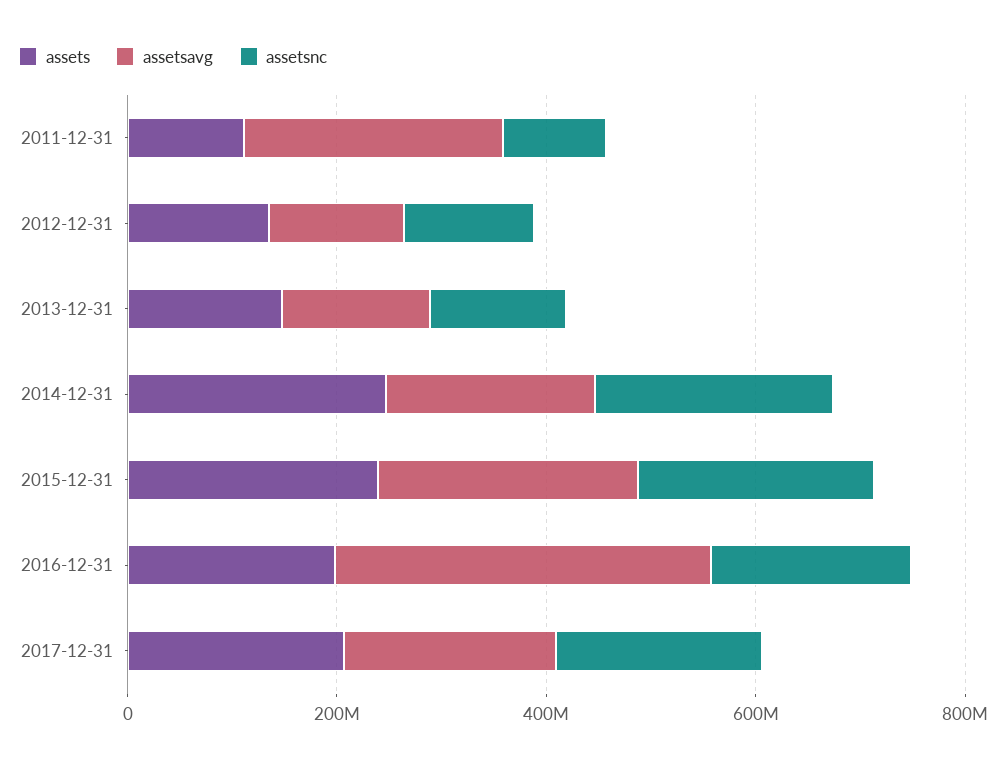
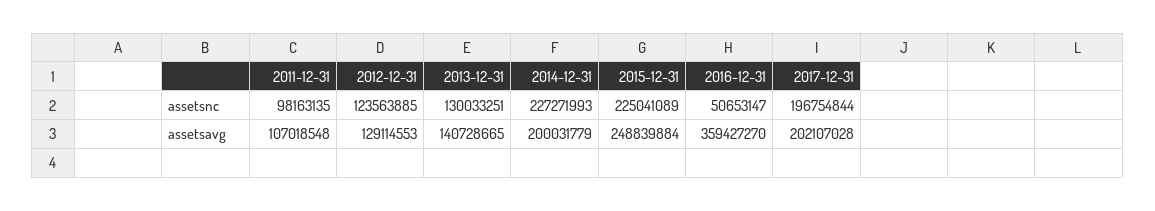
  {
-   "assets": {
-     "2011-12-31": 100000000,
-     "2012-12-31": 150000000,
-     "2013-12-31": 150000000,
-     "2014-12-31": 250000000,
-     "2015-12-31": 250000000,
-     "2016-12-31": 200000000,
-     "2017-12-31": 200000000
-   },
    "assetsavg": {
-     "2011-12-31": 250000000,
+     "2011-12-31": 107018548,
      "2012-12-31": 129114553,
      "2013-12-31": 140728665,
      "2014-12-31": 200031779,
      "2015-12-31": 248839884,
      "2016-12-31": 359427270,
      "2017-12-31": 202107028
    },
    "assetsnc": {
      "2011-12-31": 98163135,
      "2012-12-31": 123563885,
      "2013-12-31": 130033251,
      "2014-12-31": 227271993,
      "2015-12-31": 225041089,
-     "2016-12-31": 200000000,
+     "2016-12-31": 50653147,
      "2017-12-31": 196754844
    }
  }

